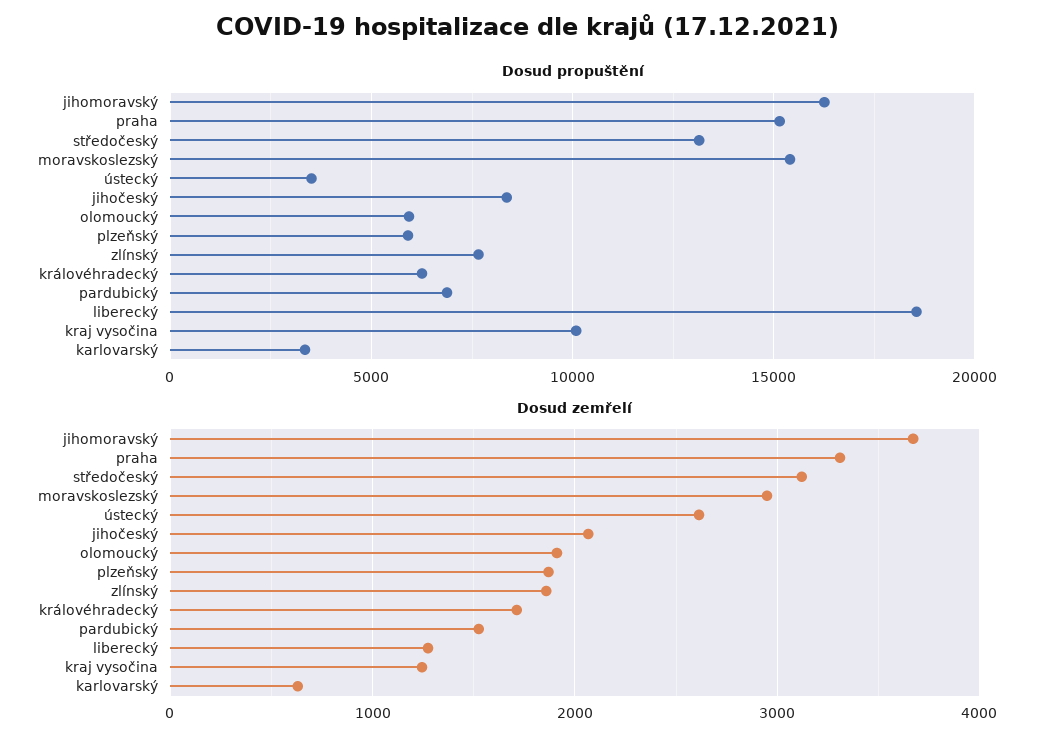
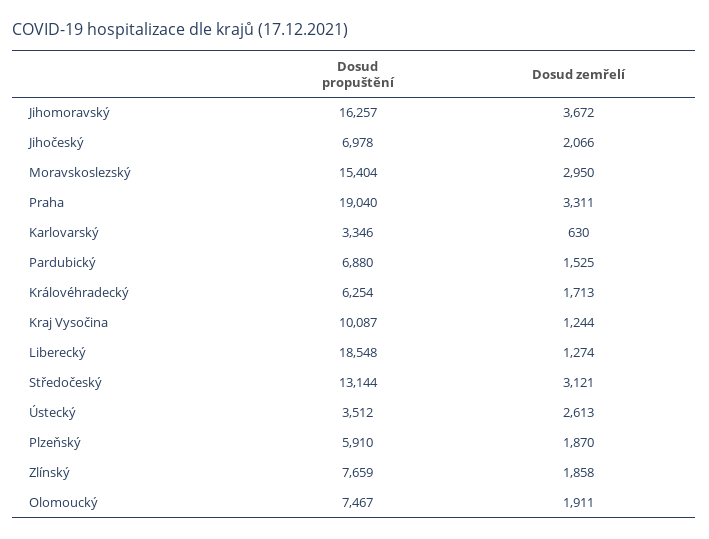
  {
    "Dosud propuštění": {
      "jihomoravský": 16257,
-     "praha": 15000,
+     "praha": 19040,
      "středočeský": 13144,
      "moravskoslezský": 15404,
      "ústecký": 3512,
-     "jihočeský": 8500,
+     "jihočeský": 6978,
-     "olomoucký": 6000,
+     "olomoucký": 7467,
      "plzeňský": 5910,
      "zlínský": 7659,
      "královéhradecký": 6254,
      "pardubický": 6880,
      "liberecký": 18548,
      "kraj vysočina": 10087,
      "karlovarský": 3346
    },
    "Dosud zemřelí": {
      "jihomoravský": 3672,
      "praha": 3311,
      "středočeský": 3121,
      "moravskoslezský": 2950,
      "ústecký": 2613,
      "jihočeský": 2066,
      "olomoucký": 1911,
      "plzeňský": 1870,
      "zlínský": 1858,
      "královéhradecký": 1713,
      "pardubický": 1525,
      "liberecký": 1274,
      "kraj vysočina": 1244,
      "karlovarský": 630
    }
  }

